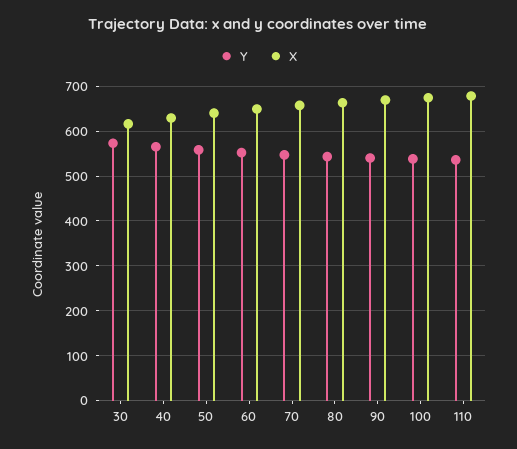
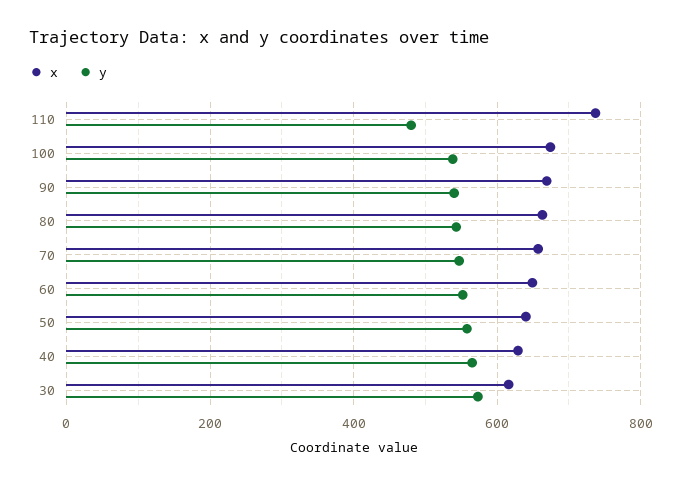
  {
    "Y": {
      "30": 580,
      "40": 560,
      "50": 560,
      "60": 560,
      "70": 540,
      "80": 540,
      "90": 540,
      "100": 540,
-     "110": 540
+     "110": 480
    },
    "X": {
      "30": 620,
      "40": 620,
      "50": 640,
      "60": 640,
      "70": 660,
      "80": 660,
      "90": 660,
      "100": 680,
-     "110": 680
+     "110": 740
    }
  }

